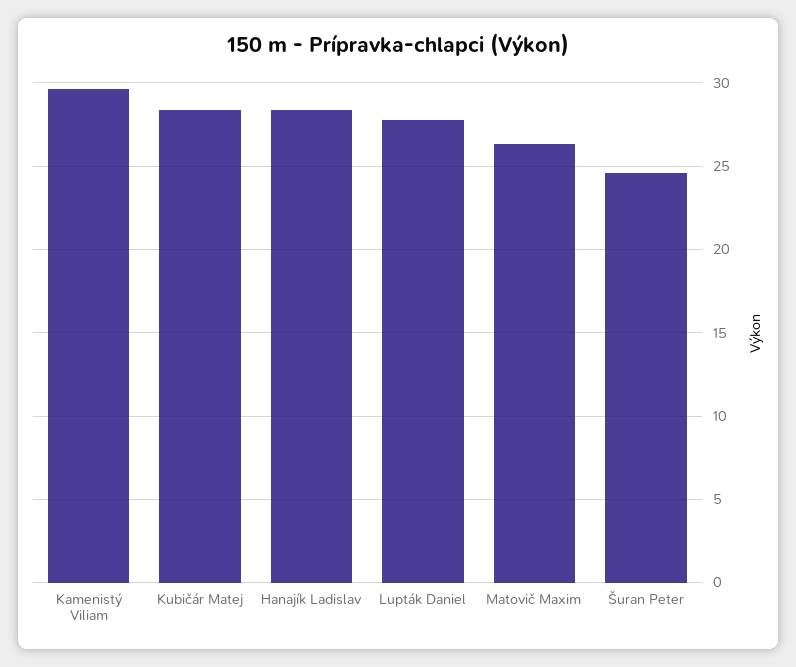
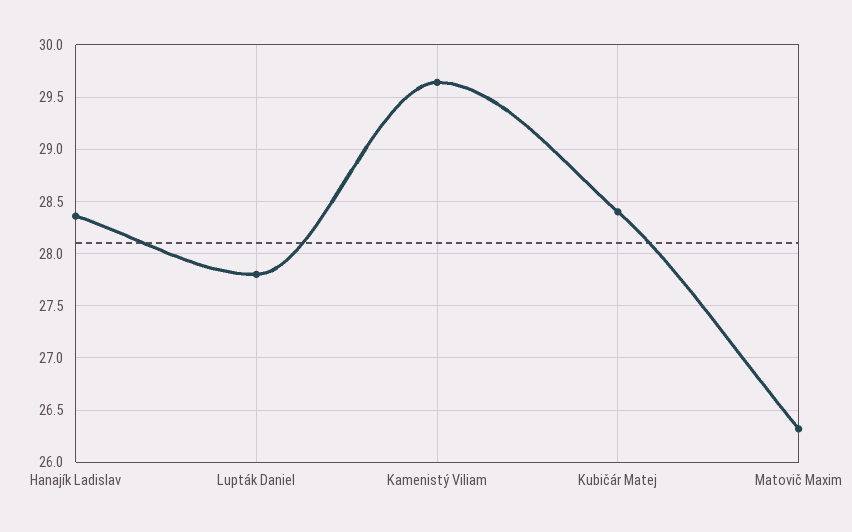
  {
    "Kamenistý Viliam": 29.6,
    "Kubičár Matej": 28.4,
    "Hanajík Ladislav": 28.4,
    "Lupták Daniel": 27.8,
-   "Matovič Maxim": 26.3,
+   "Matovič Maxim": 26.3
-   "Šuran Peter": 24.5
  }

